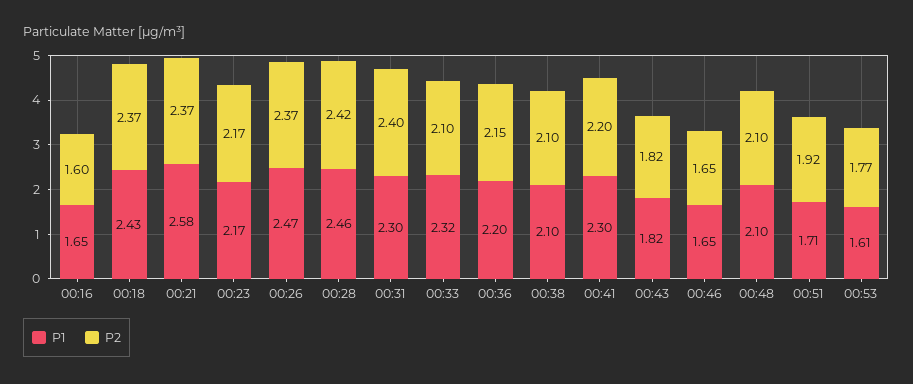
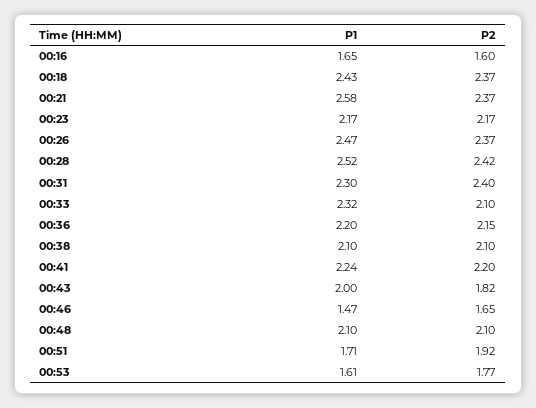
  {
    "P1": {
      "00:16": 1.65,
      "00:18": 2.43,
      "00:21": 2.58,
      "00:23": 2.17,
      "00:26": 2.47,
-     "00:28": 2.46,
+     "00:28": 2.52,
      "00:31": 2.3,
      "00:33": 2.32,
      "00:36": 2.2,
      "00:38": 2.1,
-     "00:41": 2.3,
+     "00:41": 2.24,
-     "00:43": 1.82,
+     "00:43": 2,
-     "00:46": 1.65,
+     "00:46": 1.47,
      "00:48": 2.1,
      "00:51": 1.71,
      "00:53": 1.61
    },
    "P2": {
      "00:16": 1.6,
      "00:18": 2.37,
      "00:21": 2.37,
      "00:23": 2.17,
      "00:26": 2.37,
      "00:28": 2.42,
      "00:31": 2.4,
      "00:33": 2.1,
      "00:36": 2.15,
      "00:38": 2.1,
      "00:41": 2.2,
      "00:43": 1.82,
      "00:46": 1.65,
      "00:48": 2.1,
      "00:51": 1.92,
      "00:53": 1.77
    }
  }

